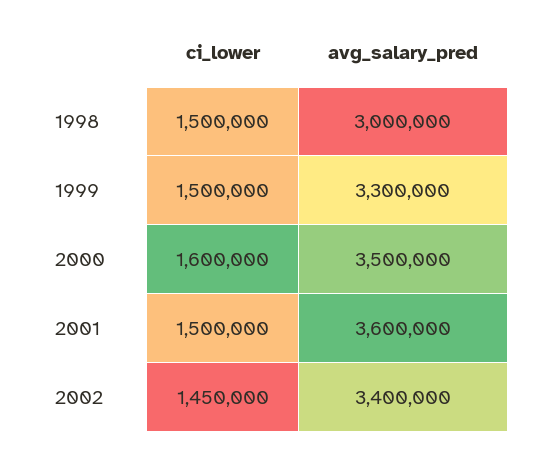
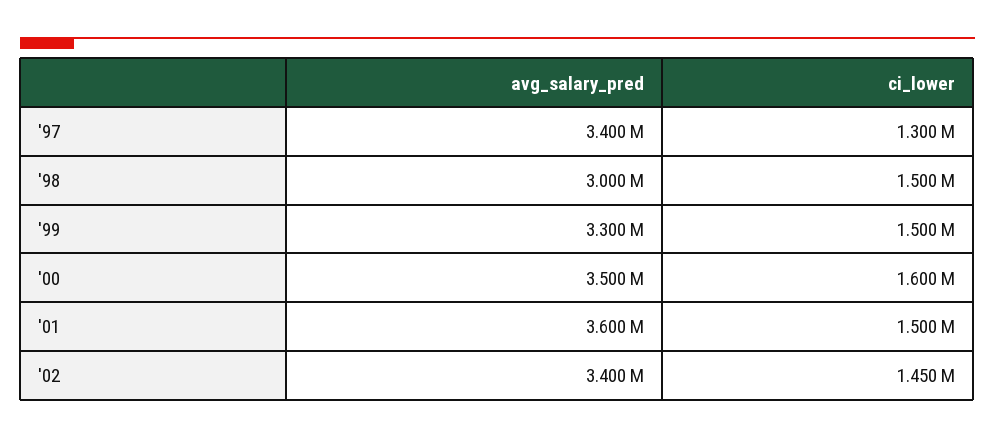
  {
    "ci_lower": {
      "1998": 1500000,
      "1999": 1500000,
      "2000": 1600000,
      "2001": 1500000,
-     "2002": 1450000
+     "2002": 1450000,
+     "'97": 1300000
    },
    "avg_salary_pred": {
      "1998": 3000000,
      "1999": 3300000,
      "2000": 3500000,
      "2001": 3600000,
-     "2002": 3400000
+     "2002": 3400000,
+     "'97": 3400000
    }
  }

